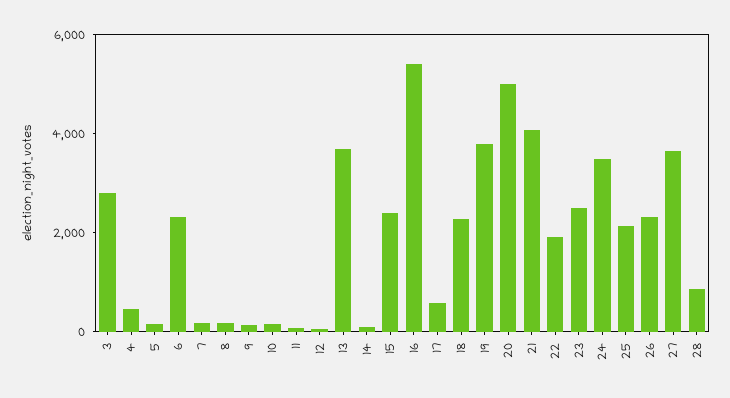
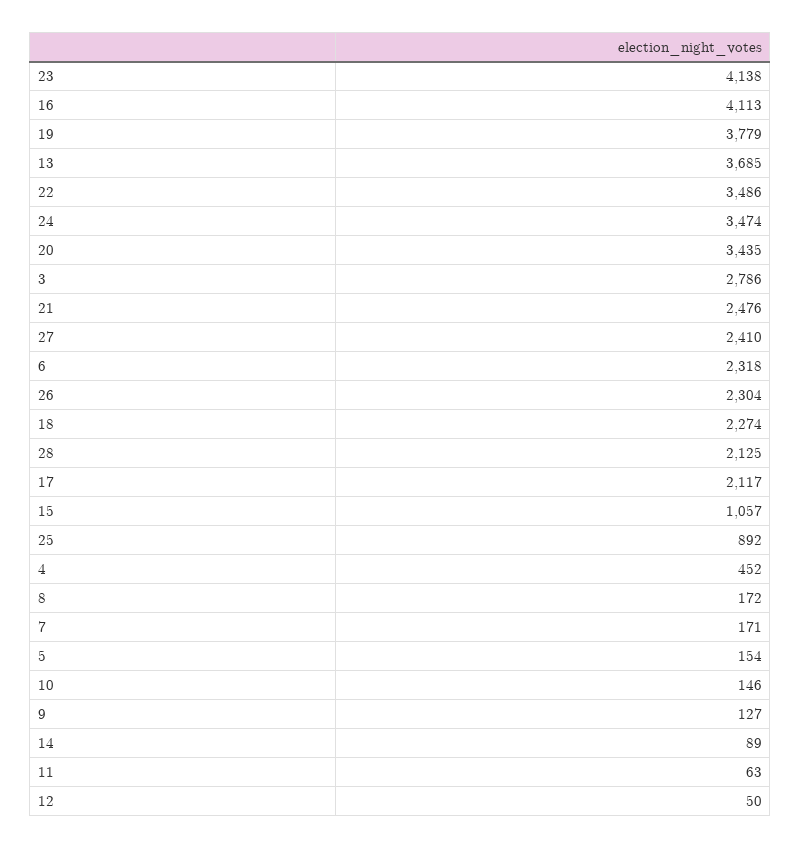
  {
    "3": 2786,
    "4": 452,
    "5": 154,
    "6": 2318,
    "7": 171,
    "8": 172,
    "9": 127,
    "10": 146,
    "11": 63,
    "12": 50,
    "13": 3685,
    "14": 89,
-   "15": 2500,
+   "15": 1057,
-   "16": 5500,
+   "16": 4113,
-   "17": 500,
+   "17": 2117,
    "18": 2274,
    "19": 3779,
-   "20": 5000,
+   "20": 3435,
-   "21": 4000,
+   "21": 2476,
-   "22": 2000,
+   "22": 3486,
-   "23": 2500,
+   "23": 4138,
    "24": 3474,
-   "25": 2000,
+   "25": 892,
    "26": 2304,
-   "27": 3500,
+   "27": 2410,
-   "28": 1000
+   "28": 2125
  }

